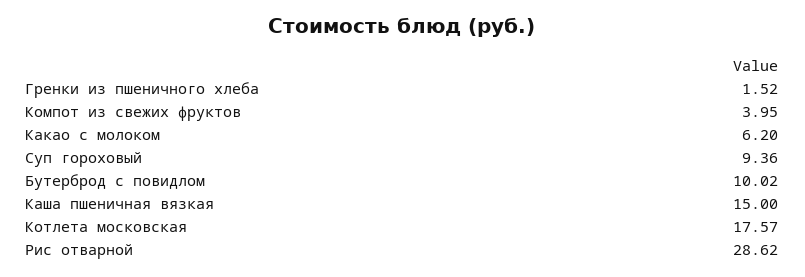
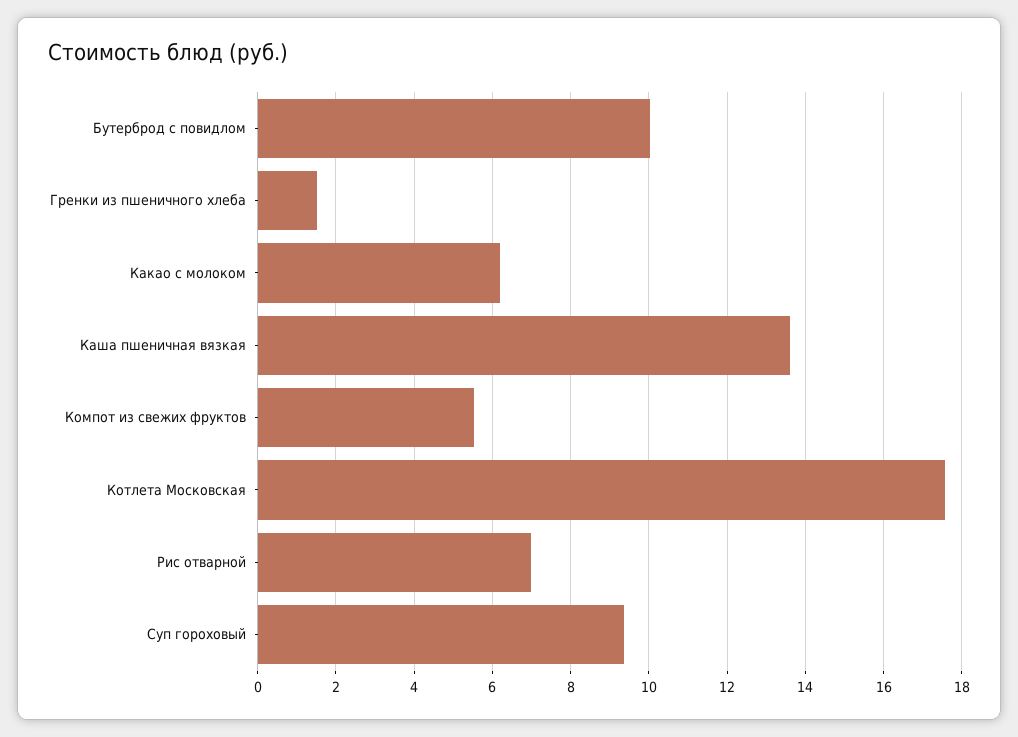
  {
    "Гренки из пшеничного хлеба": 1.52,
-   "Компот из свежих фруктов": 3.95,
+   "Компот из свежих фруктов": 5.6,
    "Какао с молоком": 6.2,
    "Суп гороховый": 9.36,
    "Бутерброд с повидлом": 10.02,
-   "Каша пшеничная вязкая": 15,
+   "Каша пшеничная вязкая": 13.6,
    "Котлета московская": 17.57,
-   "Рис отварной": 28.62
+   "Рис отварной": 7
  }

